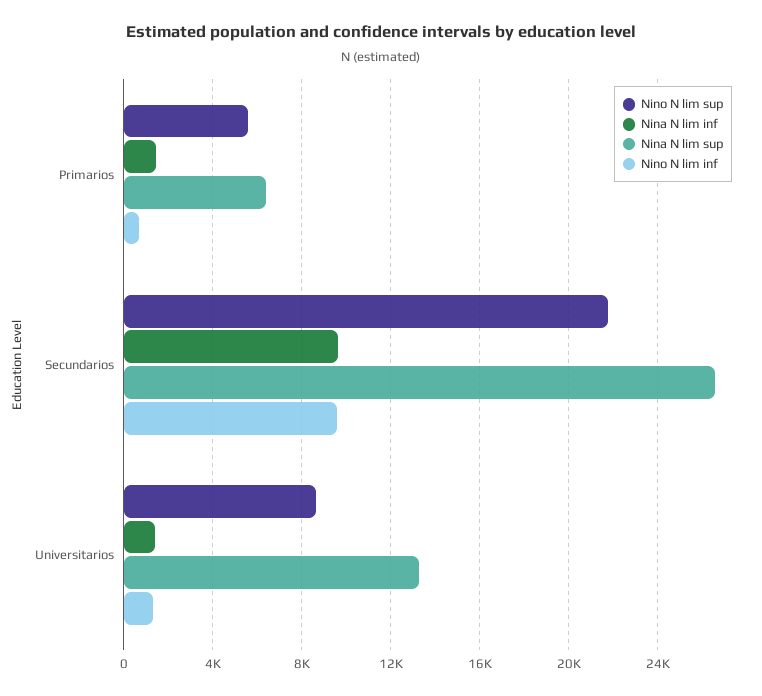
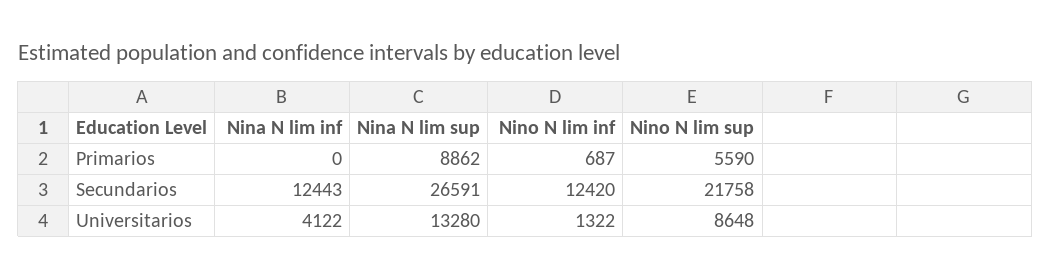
  {
    "Nino N lim sup": {
      "Primarios": 5590,
      "Secundarios": 21758,
      "Universitarios": 8648
    },
    "Nina N lim inf": {
-     "Primarios": 1500,
+     "Primarios": 0,
-     "Secundarios": 9500,
+     "Secundarios": 12443,
-     "Universitarios": 1500
+     "Universitarios": 4122
    },
    "Nina N lim sup": {
-     "Primarios": 6500,
+     "Primarios": 8862,
      "Secundarios": 26591,
      "Universitarios": 13280
    },
    "Nino N lim inf": {
      "Primarios": 687,
-     "Secundarios": 9500,
+     "Secundarios": 12420,
      "Universitarios": 1322
    }
  }

